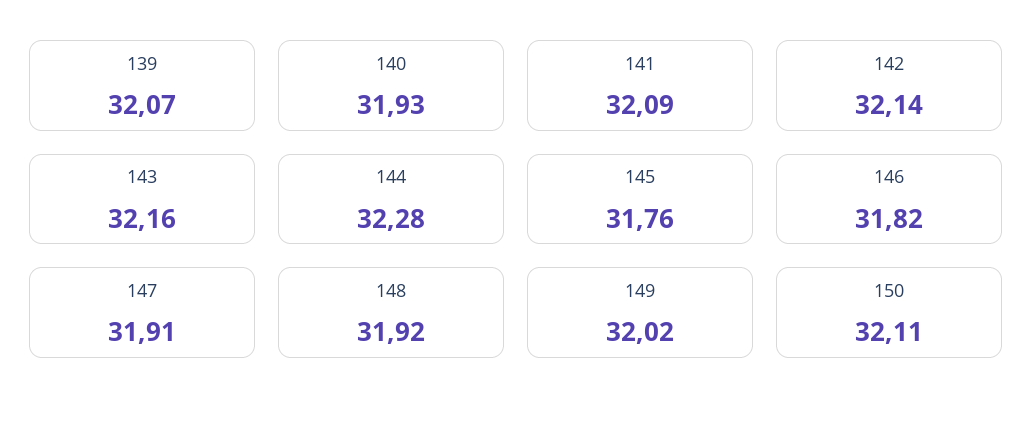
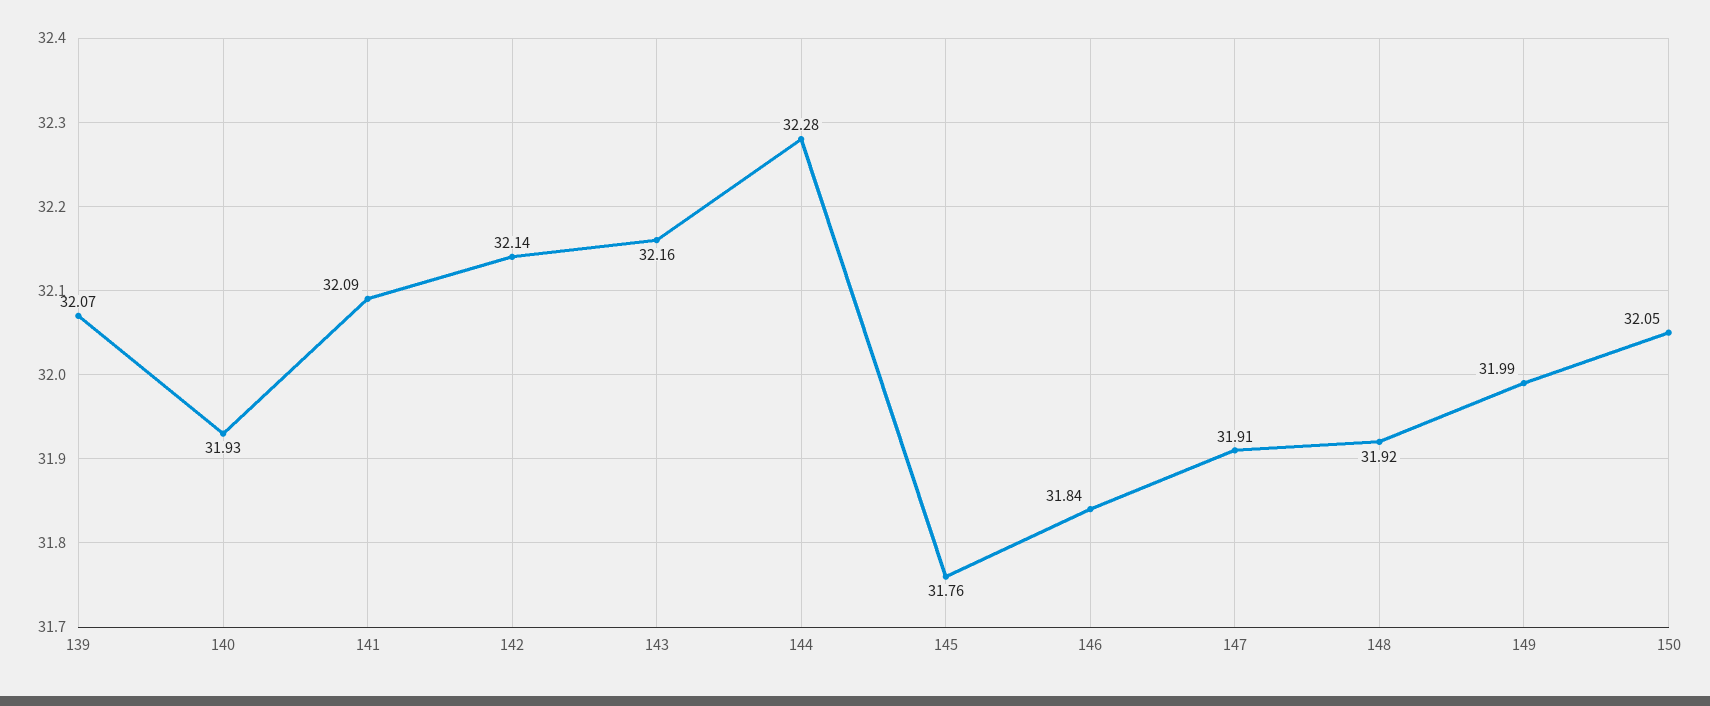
  {
    "139": 32.07,
    "140": 31.93,
    "141": 32.09,
    "142": 32.14,
    "143": 32.16,
    "144": 32.28,
    "145": 31.76,
-   "146": 31.82,
+   "146": 31.84,
    "147": 31.91,
    "148": 31.92,
-   "149": 32.02,
+   "149": 31.99,
-   "150": 32.11
+   "150": 32.05
  }

